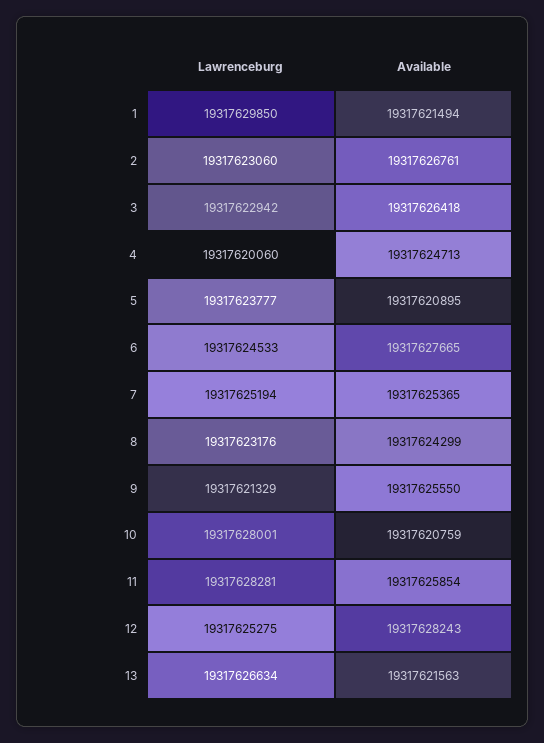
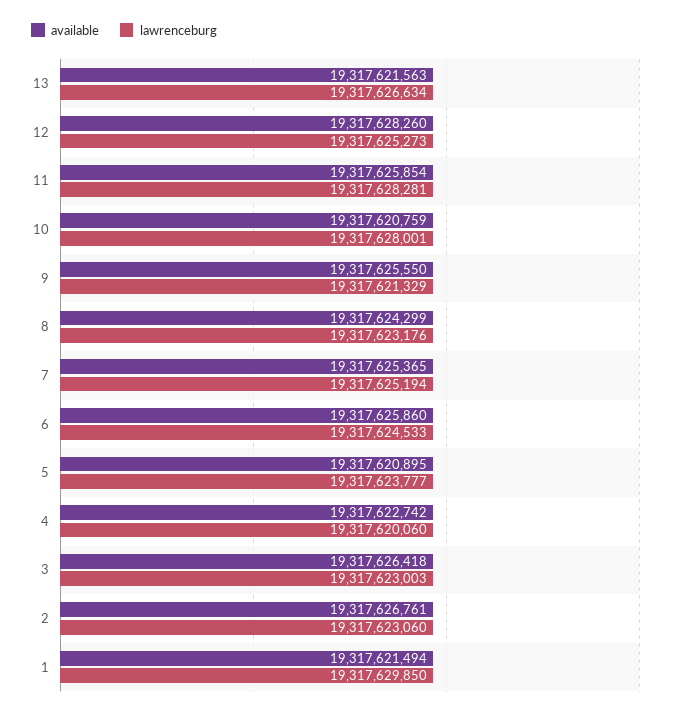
  {
    "Lawrenceburg": {
      "1": 19317629850,
      "2": 19317623060,
-     "3": 19317622942,
+     "3": 19317623003,
      "4": 19317620060,
      "5": 19317623777,
      "6": 19317624533,
      "7": 19317625194,
      "8": 19317623176,
      "9": 19317621329,
      "10": 19317628001,
      "11": 19317628281,
-     "12": 19317625275,
+     "12": 19317625273,
      "13": 19317626634
    },
    "Available": {
      "1": 19317621494,
      "2": 19317626761,
      "3": 19317626418,
-     "4": 19317624713,
+     "4": 19317622742,
      "5": 19317620895,
-     "6": 19317627665,
+     "6": 19317625860,
      "7": 19317625365,
      "8": 19317624299,
      "9": 19317625550,
      "10": 19317620759,
      "11": 19317625854,
-     "12": 19317628243,
+     "12": 19317628260,
      "13": 19317621563
    }
  }

